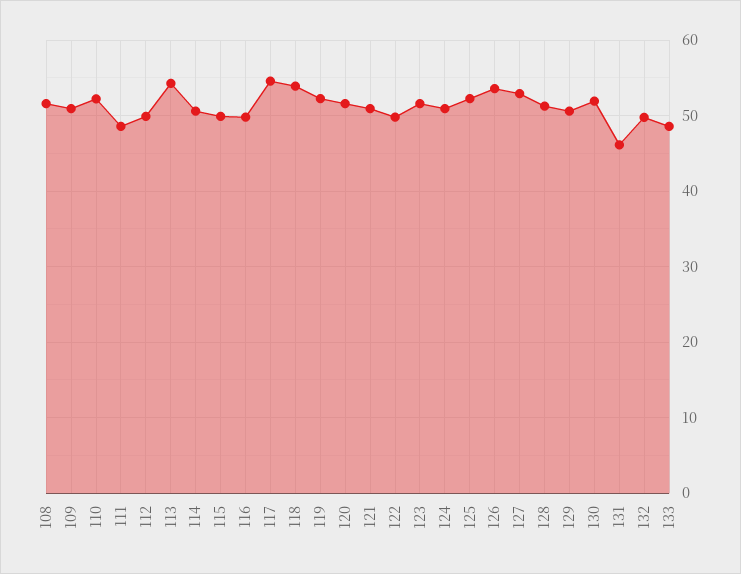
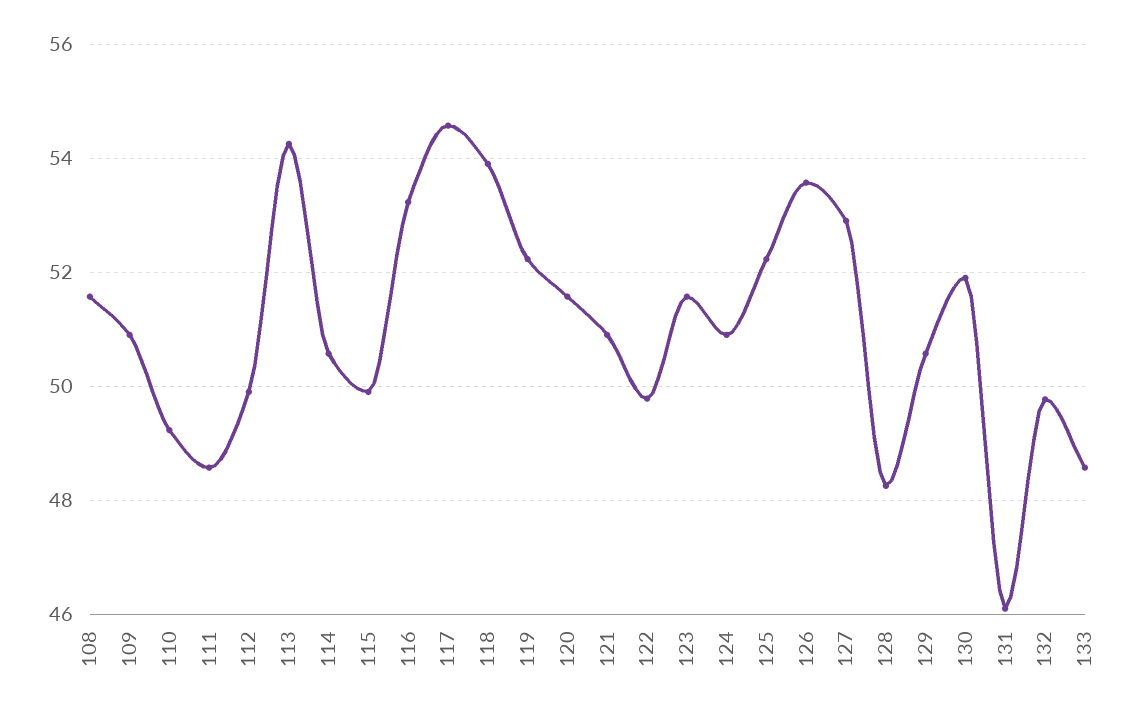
  {
    "108": 51.6,
    "109": 51,
-   "110": 52,
+   "110": 49.2,
    "111": 48.6,
    "112": 50,
    "113": 54.2,
    "114": 50.6,
    "115": 50,
-   "116": 50,
+   "116": 53.2,
    "117": 54.6,
    "118": 54,
    "119": 52.2,
    "120": 51.6,
    "121": 51,
    "122": 49.8,
    "123": 51.6,
    "124": 51,
    "125": 52.2,
    "126": 53.6,
    "127": 53,
-   "128": 51,
+   "128": 48.2,
    "129": 50.6,
    "130": 52,
    "131": 46.2,
    "132": 49.8,
    "133": 48.6
  }

